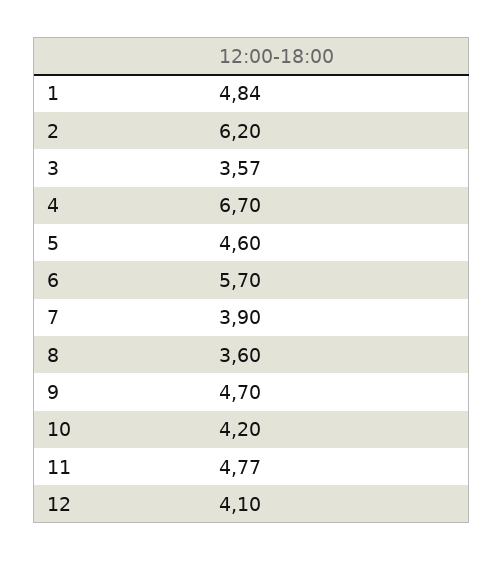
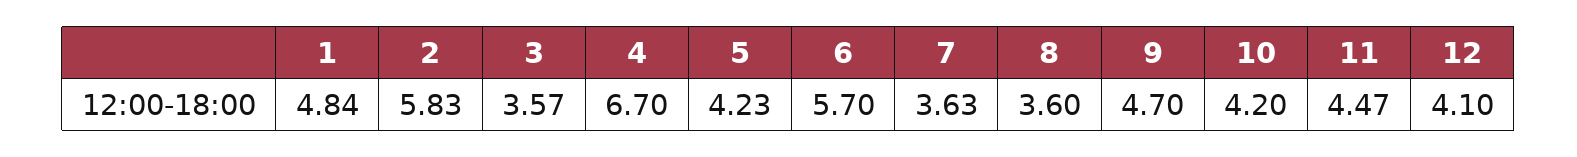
  {
    "1": 4.84,
-   "2": 6.2,
+   "2": 5.83,
    "3": 3.57,
    "4": 6.7,
-   "5": 4.6,
+   "5": 4.23,
    "6": 5.7,
-   "7": 3.9,
+   "7": 3.63,
    "8": 3.6,
    "9": 4.7,
    "10": 4.2,
-   "11": 4.77,
+   "11": 4.47,
    "12": 4.1
  }

